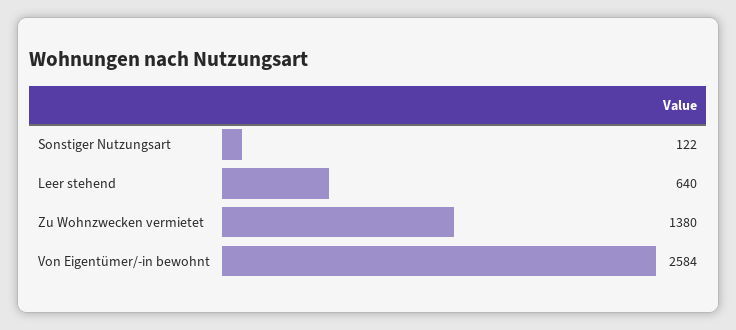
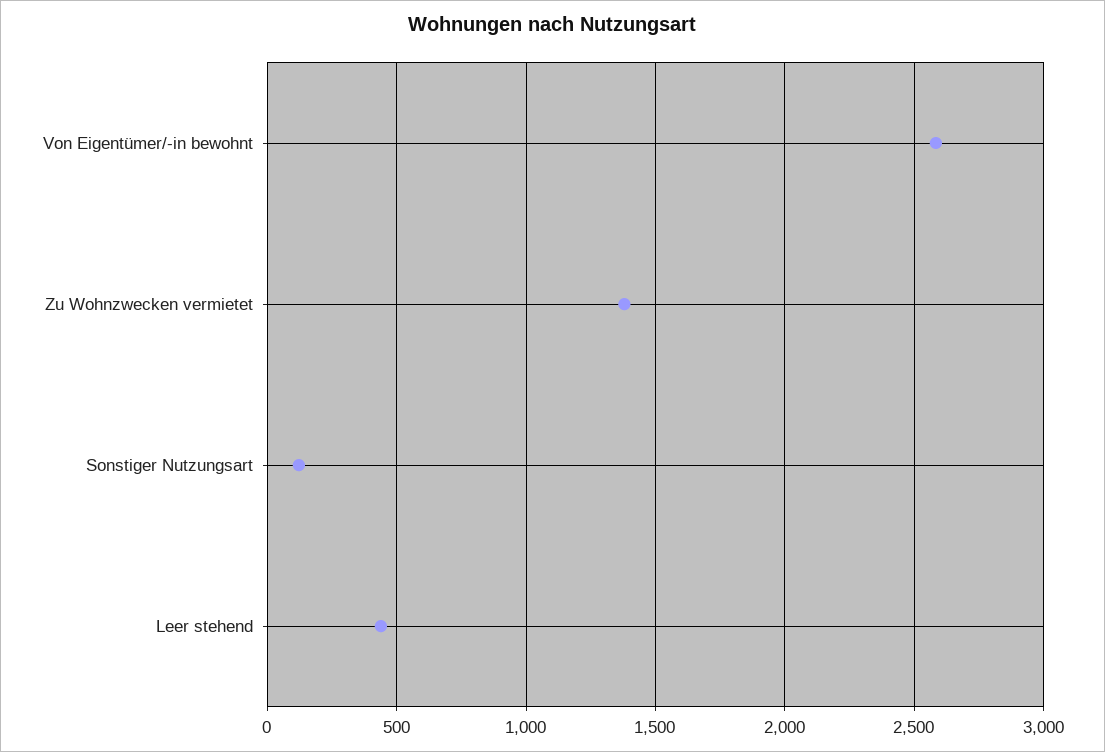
  {
    "Sonstiger Nutzungsart": 122,
-   "Leer stehend": 640,
+   "Leer stehend": 450,
    "Zu Wohnzwecken vermietet": 1380,
    "Von Eigentümer/-in bewohnt": 2584
  }

